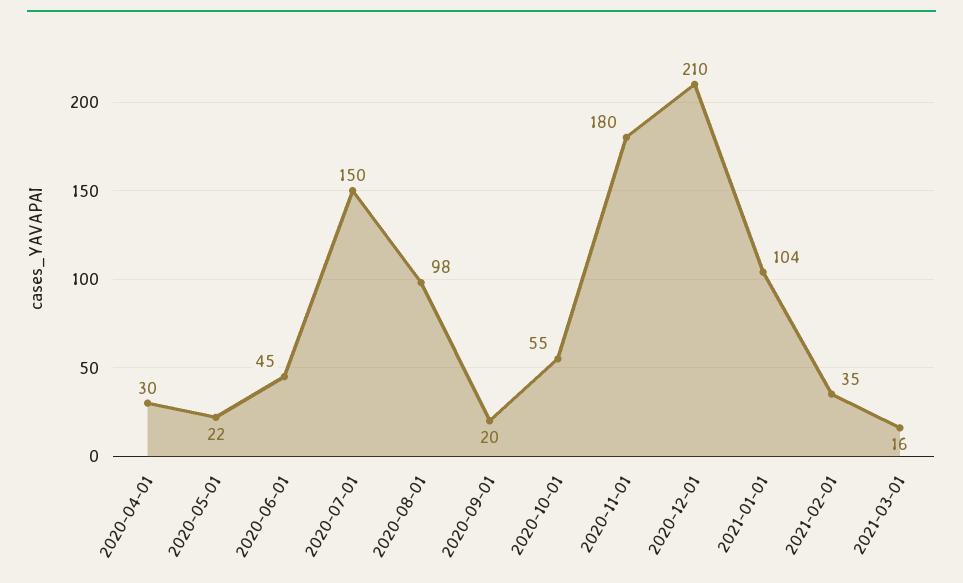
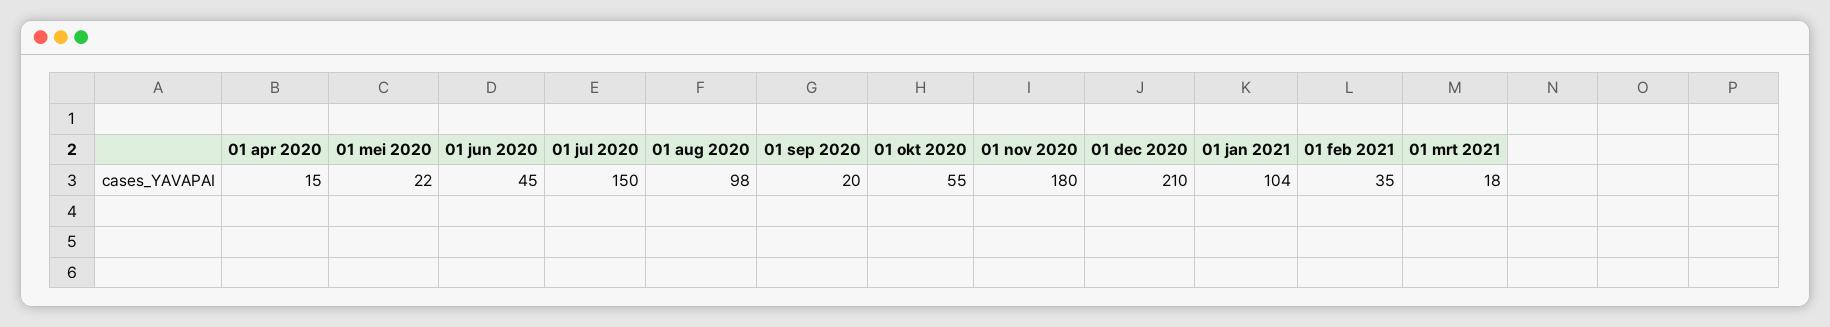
  {
-   "2020-04-01": 30,
+   "2020-04-01": 15,
    "2020-05-01": 22,
    "2020-06-01": 45,
    "2020-07-01": 150,
    "2020-08-01": 98,
    "2020-09-01": 20,
    "2020-10-01": 55,
    "2020-11-01": 180,
    "2020-12-01": 210,
    "2021-01-01": 104,
    "2021-02-01": 35,
-   "2021-03-01": 16
+   "2021-03-01": 18
  }

